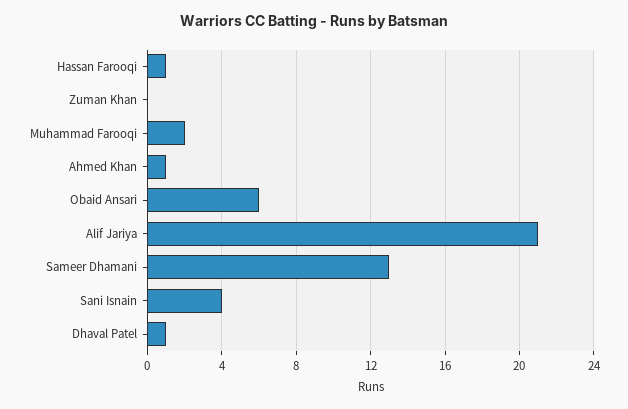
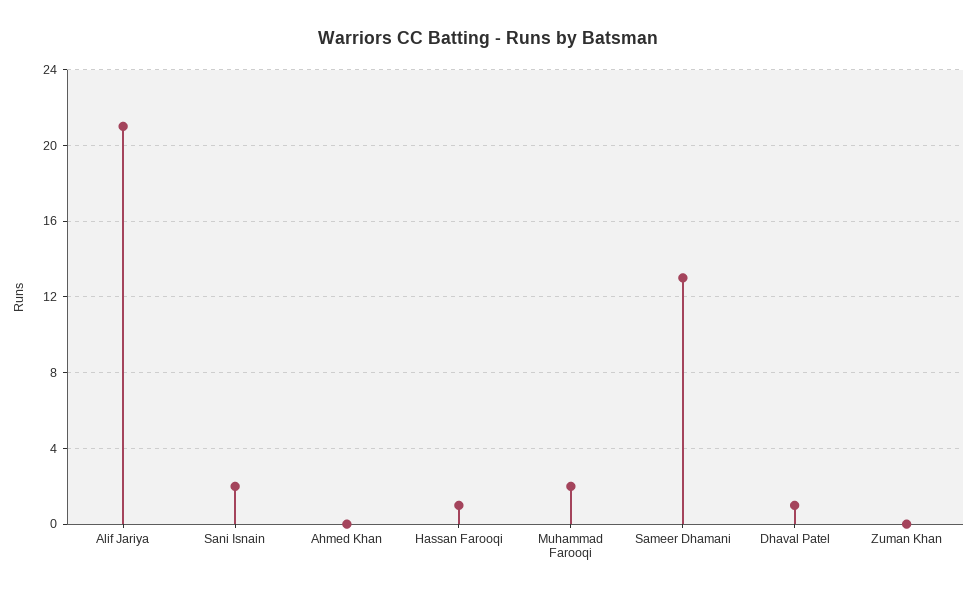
  {
    "Hassan Farooqi": 1,
    "Zuman Khan": 0,
    "Muhammad Farooqi": 2,
-   "Ahmed Khan": 1,
+   "Ahmed Khan": 0,
-   "Obaid Ansari": 6,
    "Alif Jariya": 21,
    "Sameer Dhamani": 13,
-   "Sani Isnain": 4,
+   "Sani Isnain": 2,
    "Dhaval Patel": 1
  }

